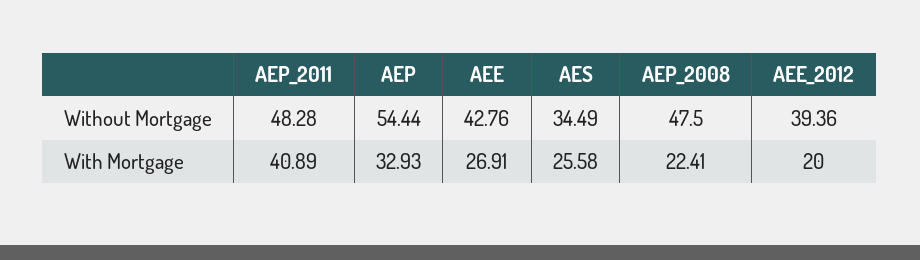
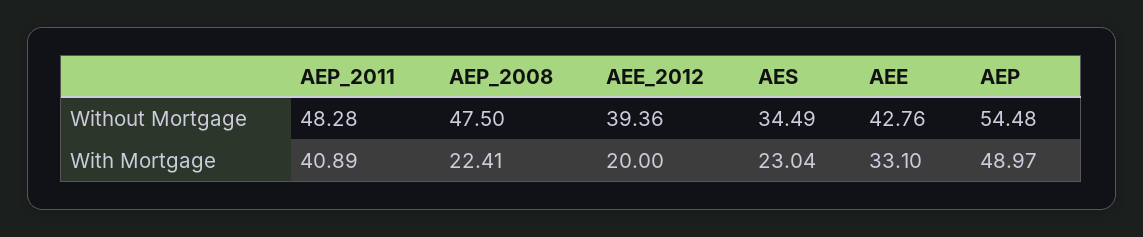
  {
    "AEP_2011": {
      "Without Mortgage": 48.28,
      "With Mortgage": 40.89
    },
    "AEP": {
-     "Without Mortgage": 54.44,
+     "Without Mortgage": 54.48,
-     "With Mortgage": 32.93
+     "With Mortgage": 48.97
    },
    "AEE": {
      "Without Mortgage": 42.76,
-     "With Mortgage": 26.91
+     "With Mortgage": 33.1
    },
    "AES": {
      "Without Mortgage": 34.49,
-     "With Mortgage": 25.58
+     "With Mortgage": 23.04
    },
    "AEP_2008": {
      "Without Mortgage": 47.5,
      "With Mortgage": 22.41
    },
    "AEE_2012": {
      "Without Mortgage": 39.36,
      "With Mortgage": 20
    }
  }

